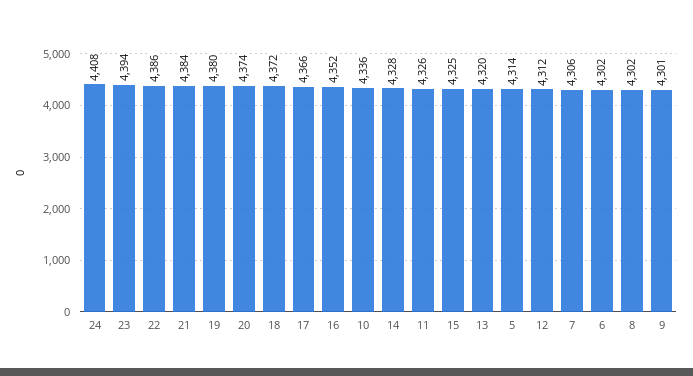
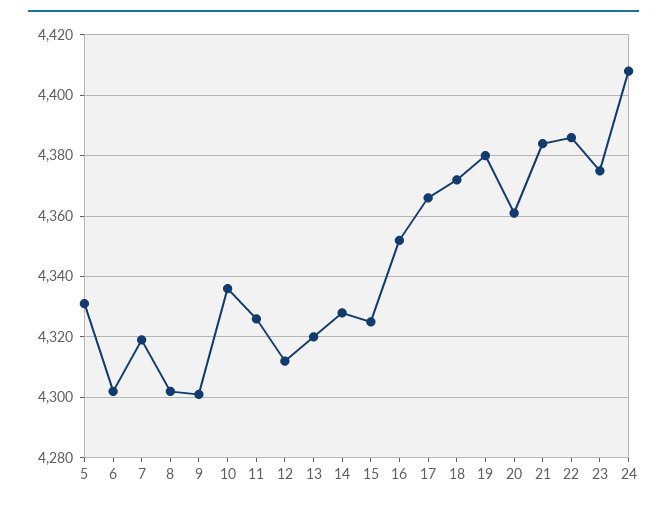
  {
    "24": 4408,
-   "23": 4394,
+   "23": 4375,
    "22": 4386,
    "21": 4384,
    "19": 4380,
-   "20": 4374,
+   "20": 4360,
    "18": 4372,
    "17": 4366,
    "16": 4352,
    "10": 4336,
    "14": 4328,
    "11": 4326,
    "15": 4325,
    "13": 4320,
-   "5": 4314,
+   "5": 4330,
    "12": 4312,
-   "7": 4306,
+   "7": 4320,
    "6": 4302,
    "8": 4302,
    "9": 4301
  }

